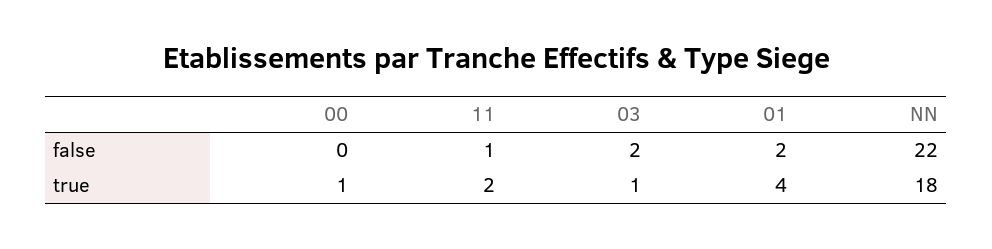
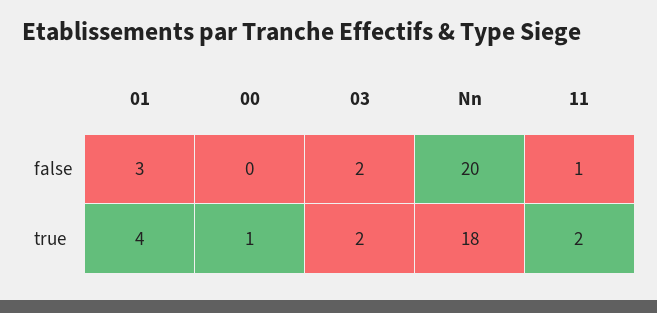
  {
    "00": {
      "false": 0,
      "true": 1
    },
    "11": {
      "false": 1,
      "true": 2
    },
    "03": {
      "false": 2,
-     "true": 1
+     "true": 2
    },
    "01": {
-     "false": 2,
+     "false": 3,
      "true": 4
    },
    "NN": {
-     "false": 22,
+     "false": 20,
      "true": 18
    }
  }

